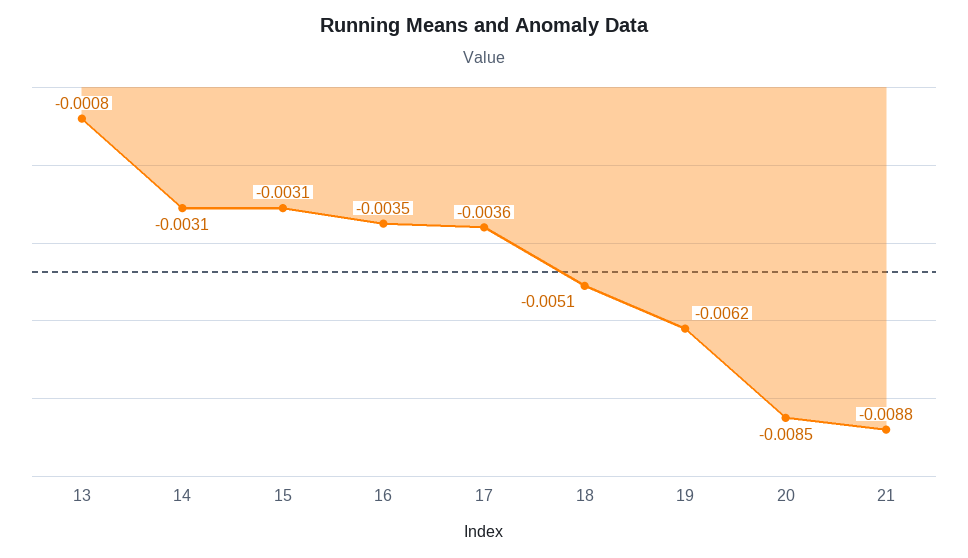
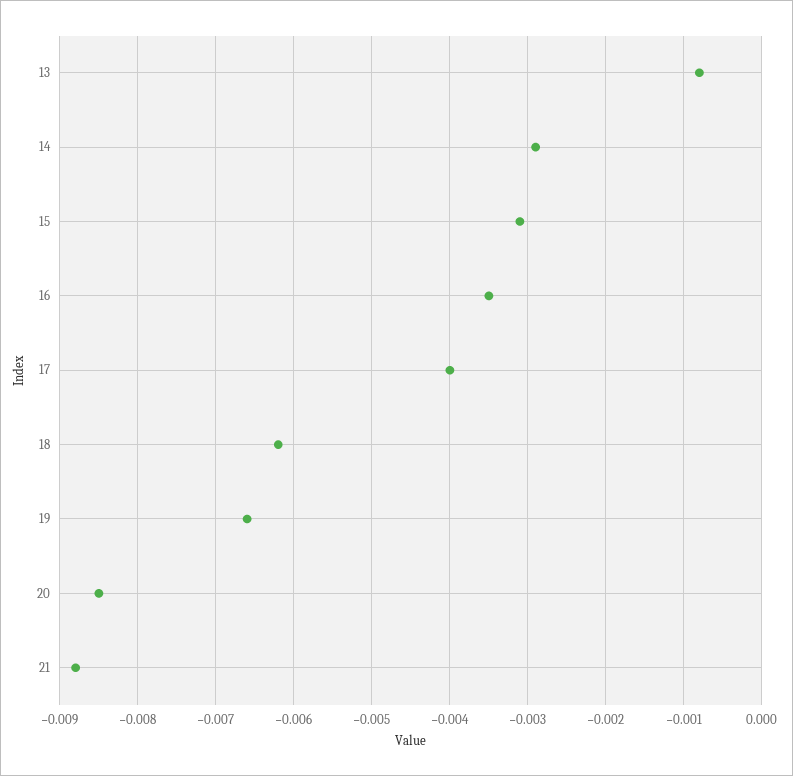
  {
    "13": -0.0008,
-   "14": -0.0031,
+   "14": -0.0029,
    "15": -0.0031,
    "16": -0.0035,
-   "17": -0.0036,
+   "17": -0.004,
-   "18": -0.0051,
+   "18": -0.0062,
-   "19": -0.0062,
+   "19": -0.0066,
    "20": -0.0085,
    "21": -0.0088
  }

